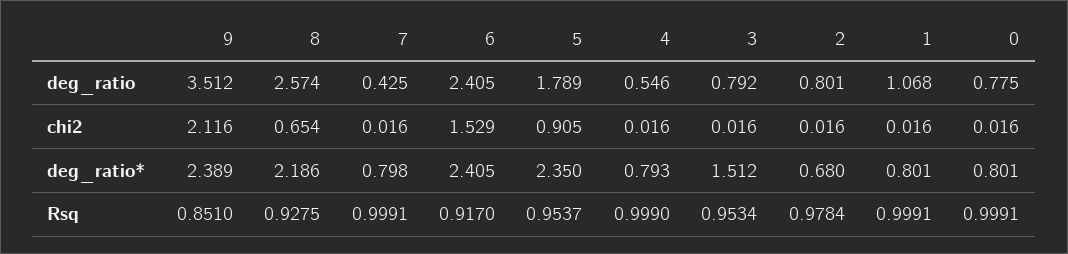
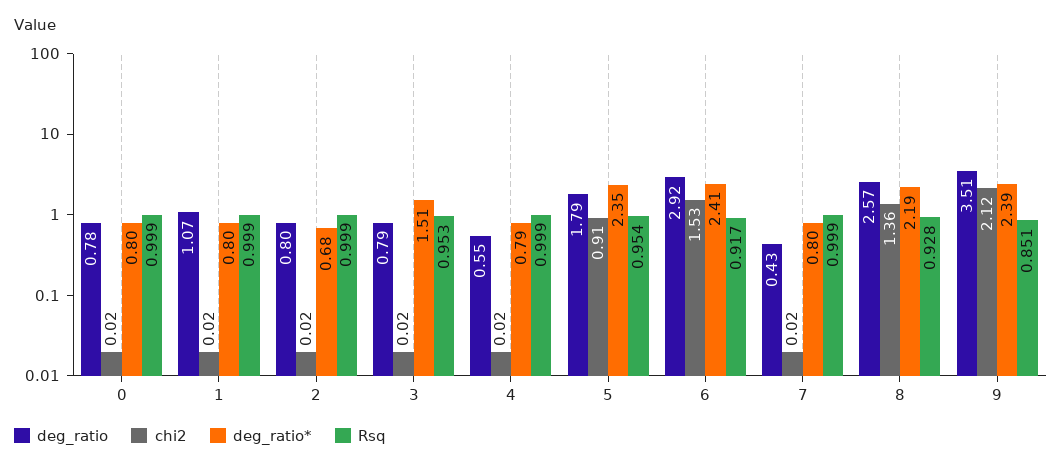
  {
    "deg_ratio": {
      "9": 3.512,
      "8": 2.574,
      "7": 0.425,
-     "6": 2.405,
+     "6": 2.92,
      "5": 1.789,
      "4": 0.546,
      "3": 0.792,
      "2": 0.801,
      "1": 1.068,
      "0": 0.775
    },
    "chi2": {
      "9": 2.116,
-     "8": 0.654,
+     "8": 1.36,
      "7": 0.016,
      "6": 1.529,
      "5": 0.905,
      "4": 0.016,
      "3": 0.016,
      "2": 0.016,
      "1": 0.016,
      "0": 0.016
    },
    "deg_ratio*": {
      "9": 2.389,
      "8": 2.186,
      "7": 0.798,
      "6": 2.405,
      "5": 2.35,
      "4": 0.793,
      "3": 1.512,
      "2": 0.68,
      "1": 0.801,
      "0": 0.801
    },
    "Rsq": {
      "9": 0.851,
      "8": 0.9275,
      "7": 0.9991,
      "6": 0.917,
      "5": 0.9537,
      "4": 0.999,
      "3": 0.9534,
-     "2": 0.9784,
+     "2": 0.999,
      "1": 0.9991,
      "0": 0.9991
    }
  }

